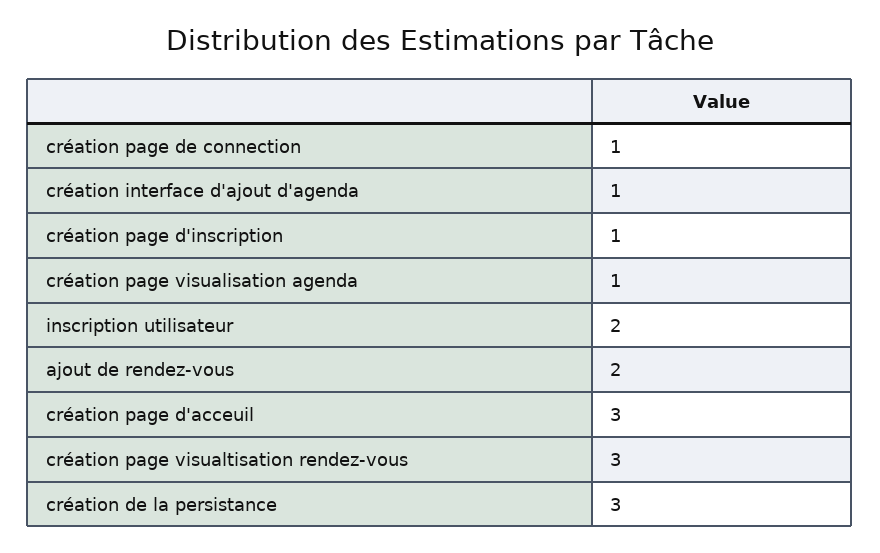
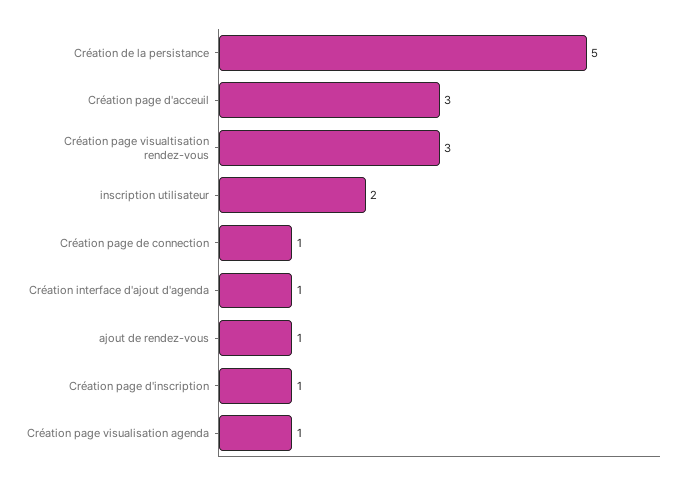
  {
    "création page de connection": 1,
    "création interface d'ajout d'agenda": 1,
    "création page d'inscription": 1,
    "création page visualisation agenda": 1,
    "inscription utilisateur": 2,
-   "ajout de rendez-vous": 2,
+   "ajout de rendez-vous": 1,
    "création page d'acceuil": 3,
    "création page visualtisation rendez-vous": 3,
-   "création de la persistance": 3
+   "création de la persistance": 5
  }

